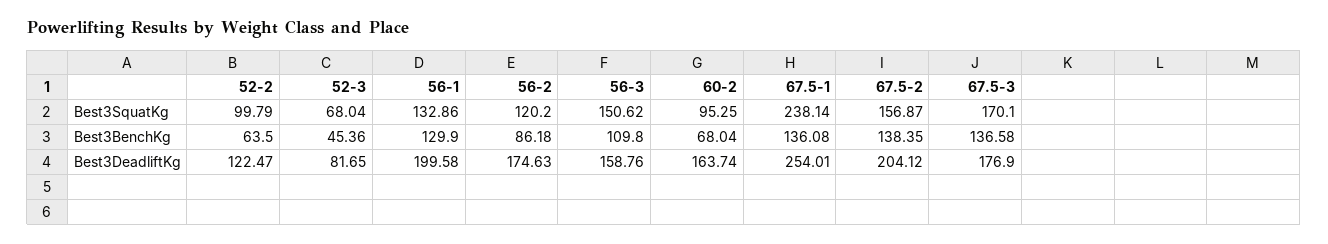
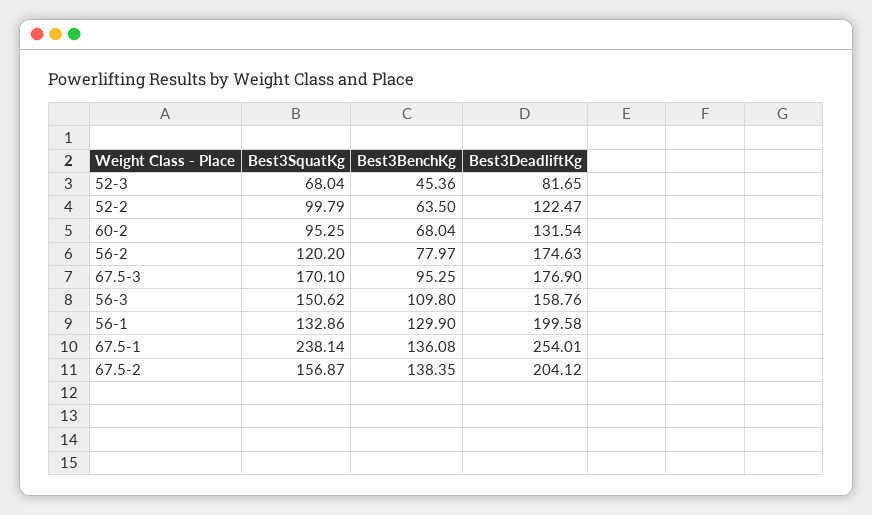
  {
    "52-2": {
      "Best3SquatKg": 99.79,
      "Best3BenchKg": 63.5,
      "Best3DeadliftKg": 122.47
    },
    "52-3": {
      "Best3SquatKg": 68.04,
      "Best3BenchKg": 45.36,
      "Best3DeadliftKg": 81.65
    },
    "56-1": {
      "Best3SquatKg": 132.86,
      "Best3BenchKg": 129.9,
      "Best3DeadliftKg": 199.58
    },
    "56-2": {
      "Best3SquatKg": 120.2,
-     "Best3BenchKg": 86.18,
+     "Best3BenchKg": 77.97,
      "Best3DeadliftKg": 174.63
    },
    "56-3": {
      "Best3SquatKg": 150.62,
      "Best3BenchKg": 109.8,
      "Best3DeadliftKg": 158.76
    },
    "60-2": {
      "Best3SquatKg": 95.25,
      "Best3BenchKg": 68.04,
-     "Best3DeadliftKg": 163.74
+     "Best3DeadliftKg": 131.54
    },
    "67.5-1": {
      "Best3SquatKg": 238.14,
      "Best3BenchKg": 136.08,
      "Best3DeadliftKg": 254.01
    },
    "67.5-2": {
      "Best3SquatKg": 156.87,
      "Best3BenchKg": 138.35,
      "Best3DeadliftKg": 204.12
    },
    "67.5-3": {
      "Best3SquatKg": 170.1,
-     "Best3BenchKg": 136.58,
+     "Best3BenchKg": 95.25,
      "Best3DeadliftKg": 176.9
    }
  }

